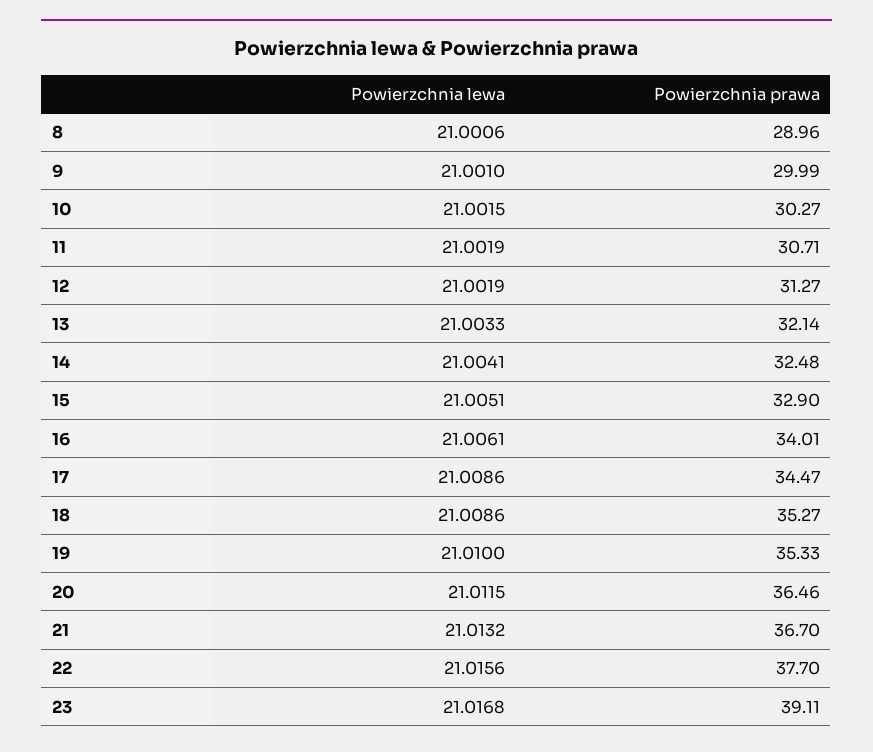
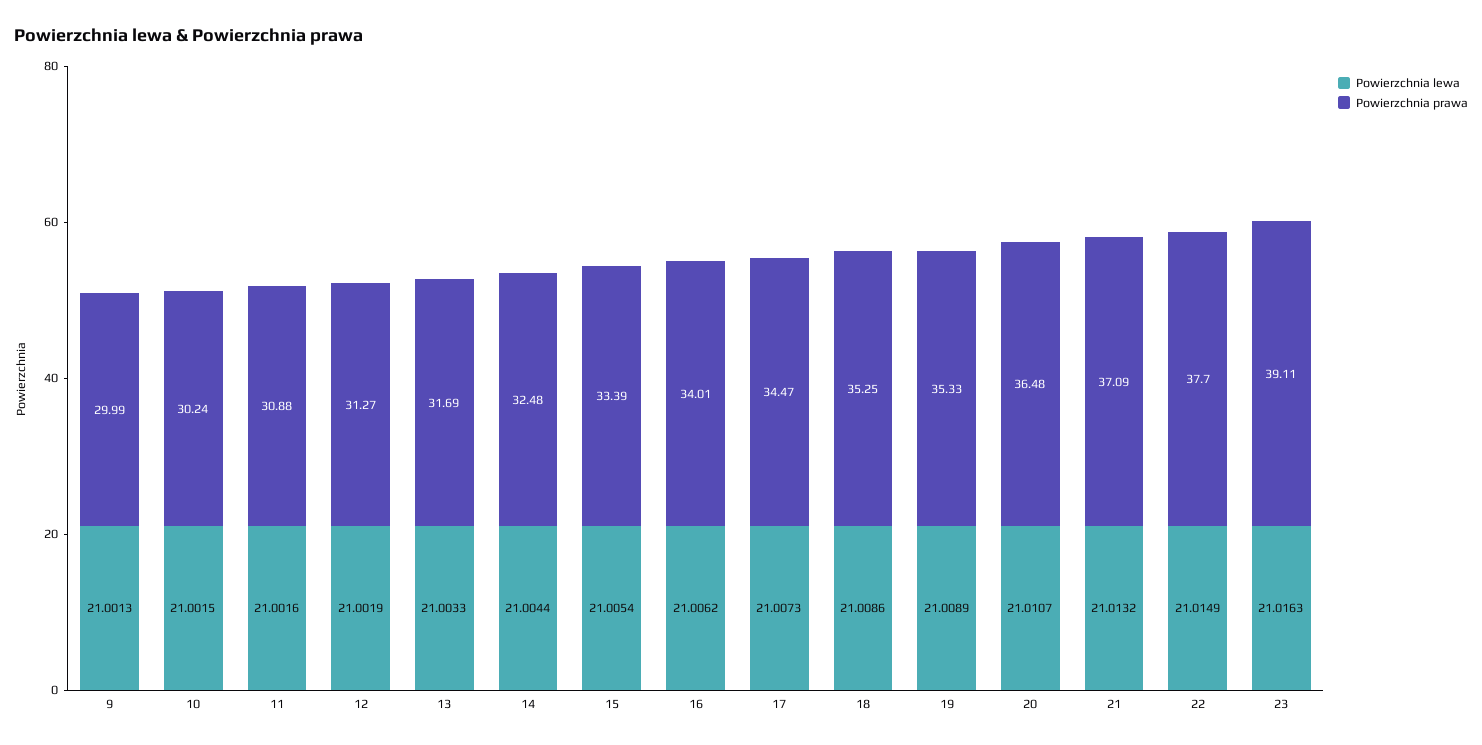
  {
    "Powierzchnia lewa": {
-     "8": 21.0006,
-     "9": 21.001,
+     "9": 21.0013,
      "10": 21.0015,
-     "11": 21.0019,
+     "11": 21.0016,
      "12": 21.0019,
      "13": 21.0033,
-     "14": 21.0041,
+     "14": 21.0044,
-     "15": 21.0051,
+     "15": 21.0054,
-     "16": 21.0061,
+     "16": 21.0062,
-     "17": 21.0086,
+     "17": 21.0073,
      "18": 21.0086,
-     "19": 21.01,
+     "19": 21.0089,
-     "20": 21.0115,
+     "20": 21.0107,
      "21": 21.0132,
-     "22": 21.0156,
+     "22": 21.0149,
-     "23": 21.0168
+     "23": 21.0163
    },
    "Powierzchnia prawa": {
-     "8": 28.96,
      "9": 29.99,
-     "10": 30.27,
+     "10": 30.24,
-     "11": 30.71,
+     "11": 30.88,
      "12": 31.27,
-     "13": 32.14,
+     "13": 31.69,
      "14": 32.48,
-     "15": 32.9,
+     "15": 33.39,
      "16": 34.01,
      "17": 34.47,
-     "18": 35.27,
+     "18": 35.25,
      "19": 35.33,
-     "20": 36.46,
+     "20": 36.48,
-     "21": 36.7,
+     "21": 37.09,
      "22": 37.7,
      "23": 39.11
    }
  }

